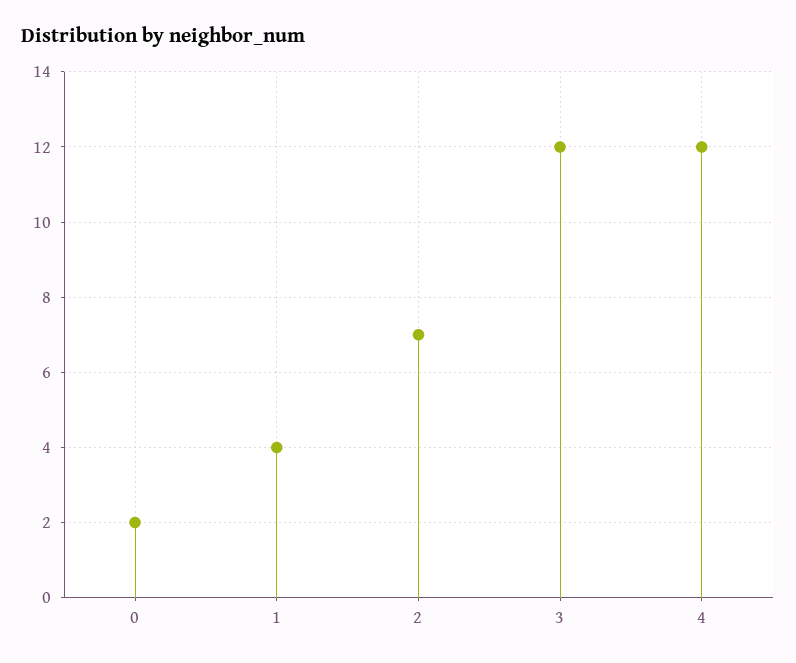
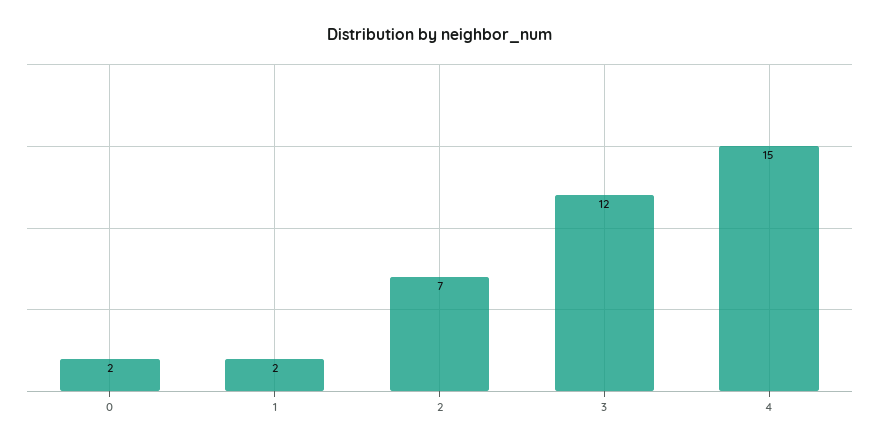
  {
    "0": 2,
-   "1": 4,
+   "1": 2,
    "2": 7,
    "3": 12,
-   "4": 12
+   "4": 15
  }

